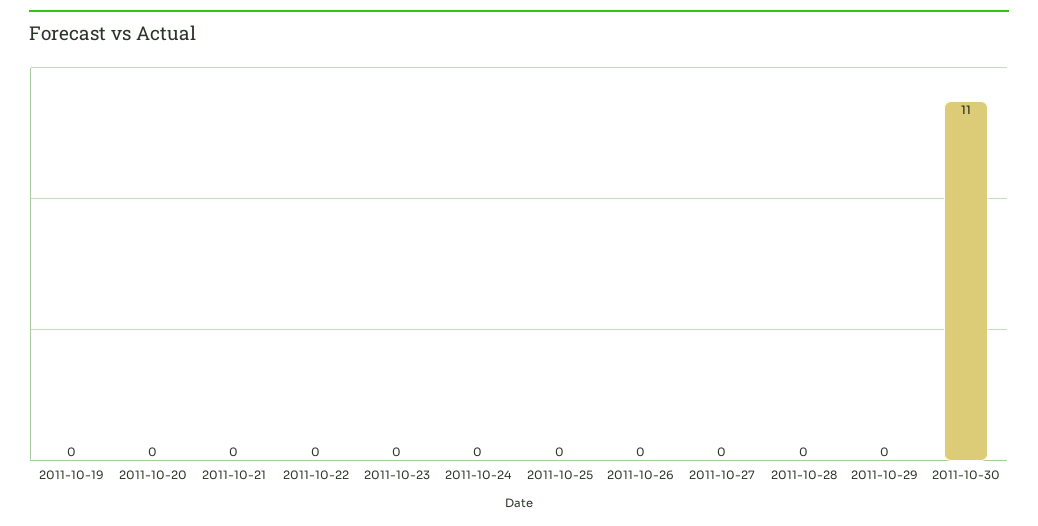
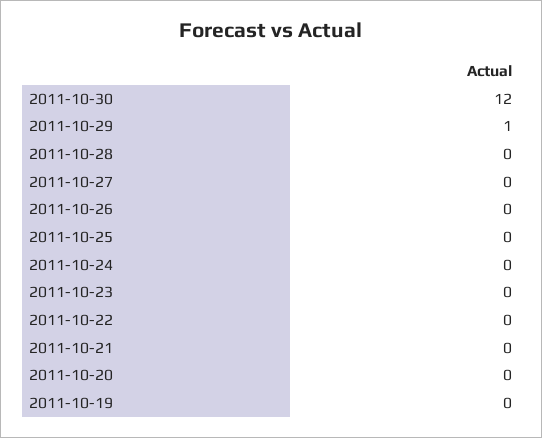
  {
    "2011-10-19": 0,
    "2011-10-20": 0,
    "2011-10-21": 0,
    "2011-10-22": 0,
    "2011-10-23": 0,
    "2011-10-24": 0,
    "2011-10-25": 0,
    "2011-10-26": 0,
    "2011-10-27": 0,
    "2011-10-28": 0,
-   "2011-10-29": 0,
+   "2011-10-29": 1,
-   "2011-10-30": 11
+   "2011-10-30": 12
  }

